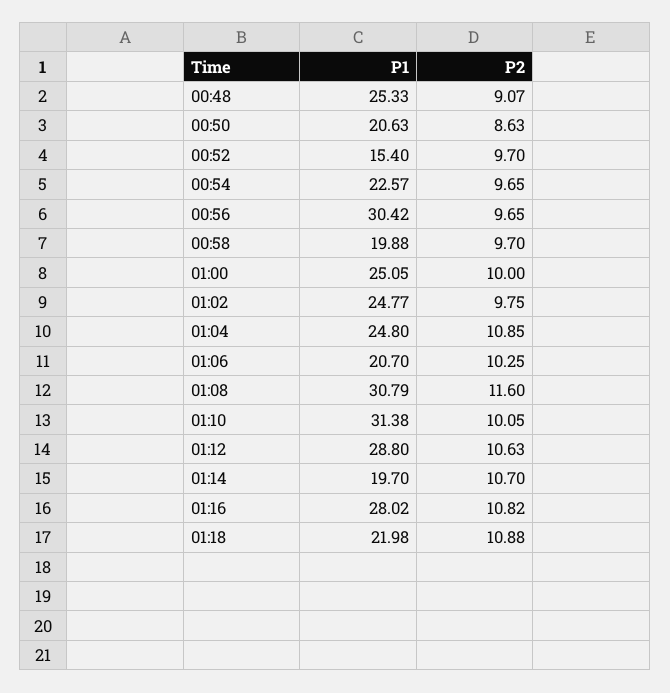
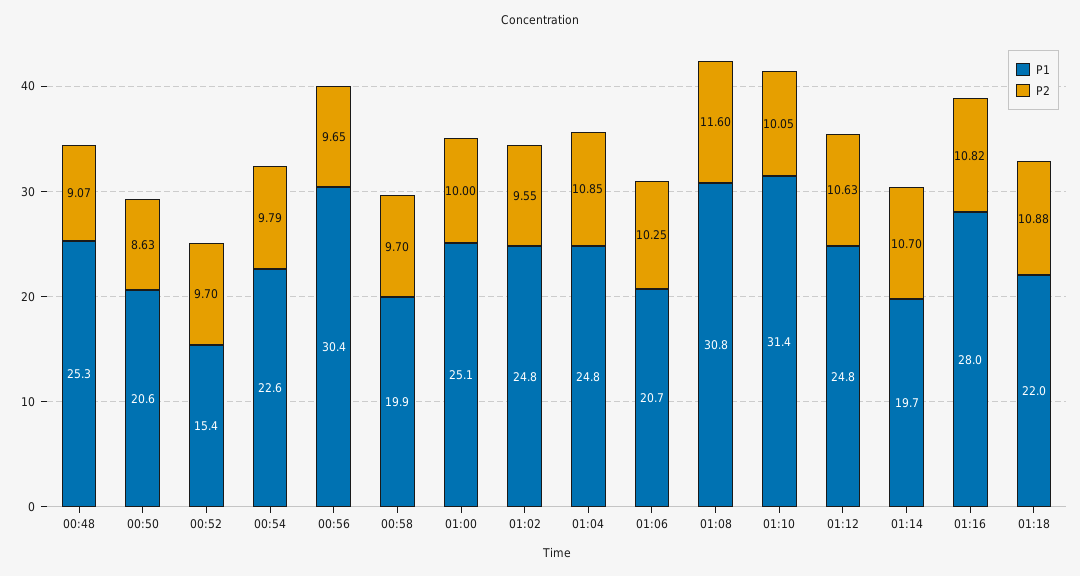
  {
    "P1": {
      "00:48": 25.33,
      "00:50": 20.63,
      "00:52": 15.4,
      "00:54": 22.57,
      "00:56": 30.42,
      "00:58": 19.88,
      "01:00": 25.05,
      "01:02": 24.77,
      "01:04": 24.8,
      "01:06": 20.7,
      "01:08": 30.79,
      "01:10": 31.38,
-     "01:12": 28.8,
+     "01:12": 24.8,
      "01:14": 19.7,
      "01:16": 28.02,
      "01:18": 21.98
    },
    "P2": {
      "00:48": 9.07,
      "00:50": 8.63,
      "00:52": 9.7,
-     "00:54": 9.65,
+     "00:54": 9.79,
      "00:56": 9.65,
      "00:58": 9.7,
      "01:00": 10,
-     "01:02": 9.75,
+     "01:02": 9.55,
      "01:04": 10.85,
      "01:06": 10.25,
      "01:08": 11.6,
      "01:10": 10.05,
      "01:12": 10.63,
      "01:14": 10.7,
      "01:16": 10.82,
      "01:18": 10.88
    }
  }

